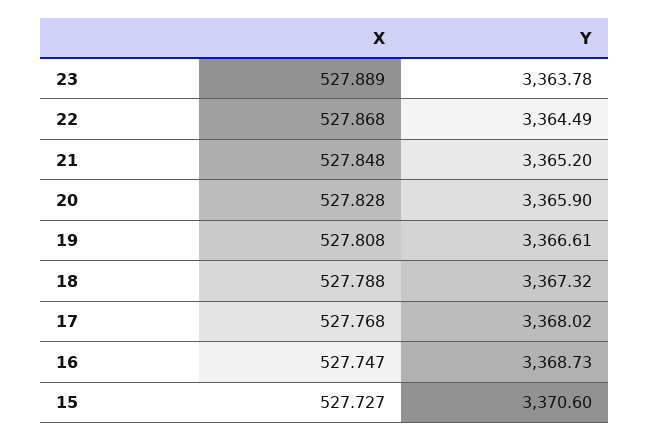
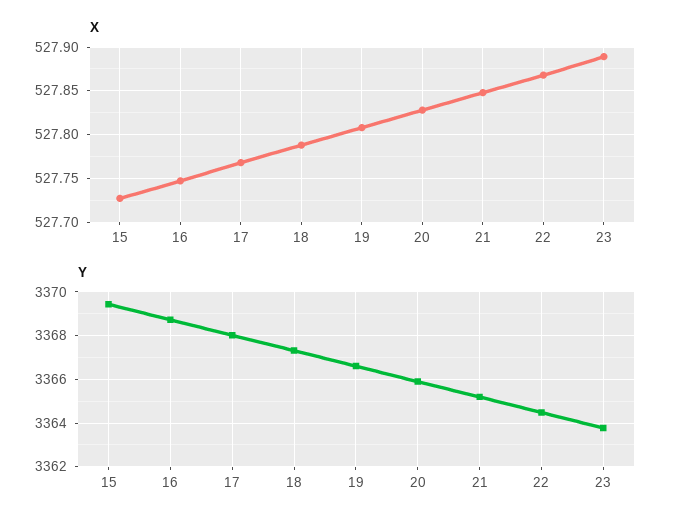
  {
    "X": {
      "23": 527.889,
      "22": 527.868,
      "21": 527.848,
      "20": 527.828,
      "19": 527.808,
      "18": 527.788,
      "17": 527.768,
      "16": 527.747,
      "15": 527.727
    },
    "Y": {
      "23": 3363.78,
      "22": 3364.49,
      "21": 3365.2,
      "20": 3365.9,
      "19": 3366.61,
      "18": 3367.32,
      "17": 3368.02,
      "16": 3368.73,
-     "15": 3370.6
+     "15": 3369.5
    }
  }

